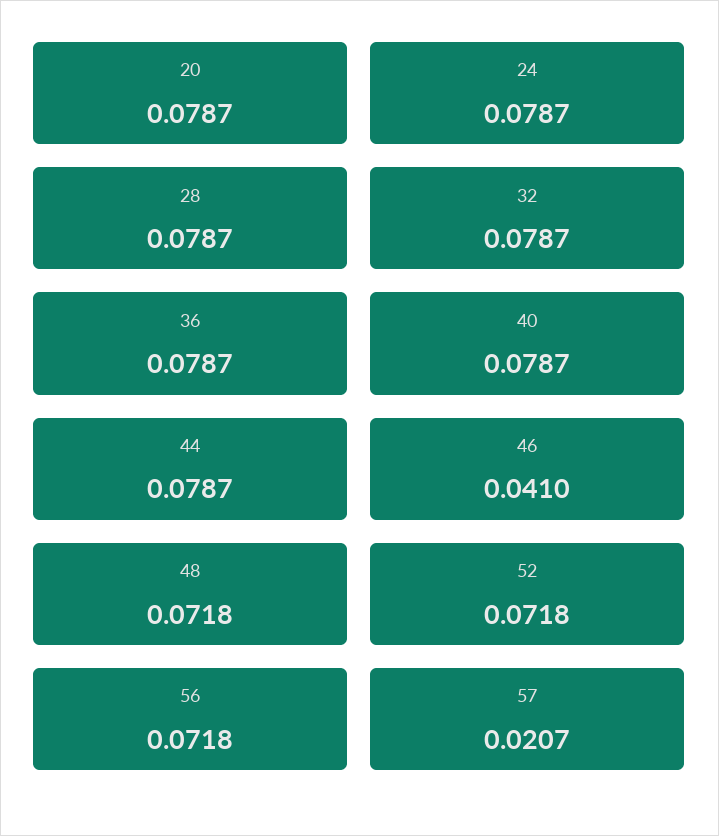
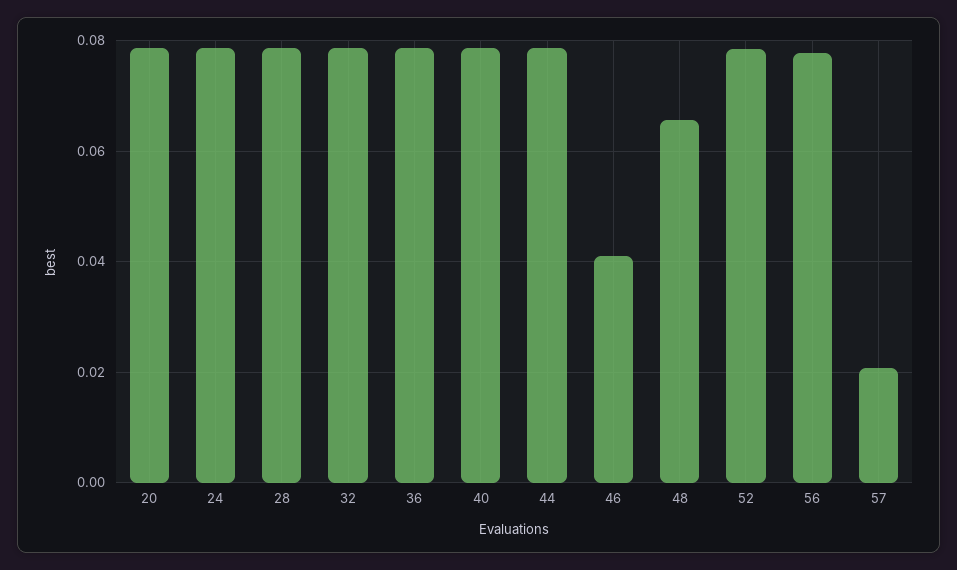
  {
    "20": 0.0787,
    "24": 0.0787,
    "28": 0.0787,
    "32": 0.0787,
    "36": 0.0787,
    "40": 0.0787,
    "44": 0.0787,
    "46": 0.041,
-   "48": 0.0718,
+   "48": 0.066,
-   "52": 0.0718,
+   "52": 0.078,
-   "56": 0.0718,
+   "56": 0.078,
    "57": 0.0207
  }

